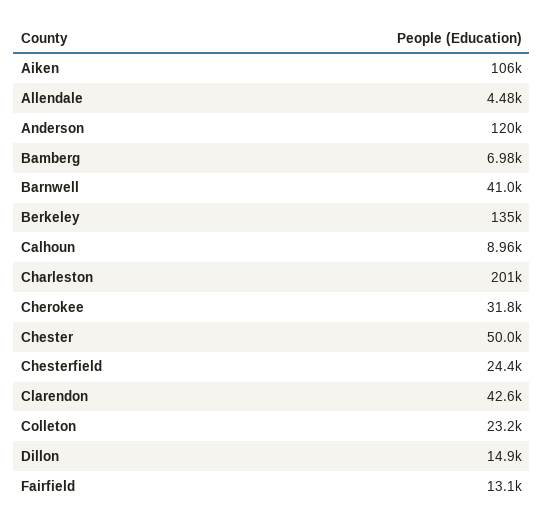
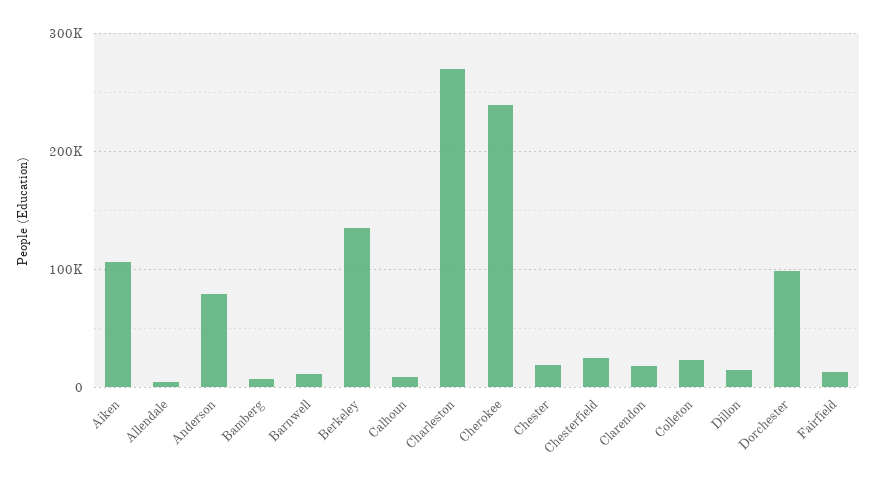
  {
    "Aiken": 106000,
    "Allendale": 4480,
-   "Anderson": 120000,
+   "Anderson": 80000,
    "Bamberg": 6980,
-   "Barnwell": 41000,
+   "Barnwell": 10000,
    "Berkeley": 135000,
    "Calhoun": 8960,
-   "Charleston": 201000,
+   "Charleston": 270000,
-   "Cherokee": 31800,
+   "Cherokee": 240000,
-   "Chester": 50000,
+   "Chester": 20000,
    "Chesterfield": 24400,
-   "Clarendon": 42600,
+   "Clarendon": 20000,
    "Colleton": 23200,
    "Dillon": 14900,
-   "Fairfield": 13100
+   "Fairfield": 13100,
+   "Dorchester": 100000
  }

